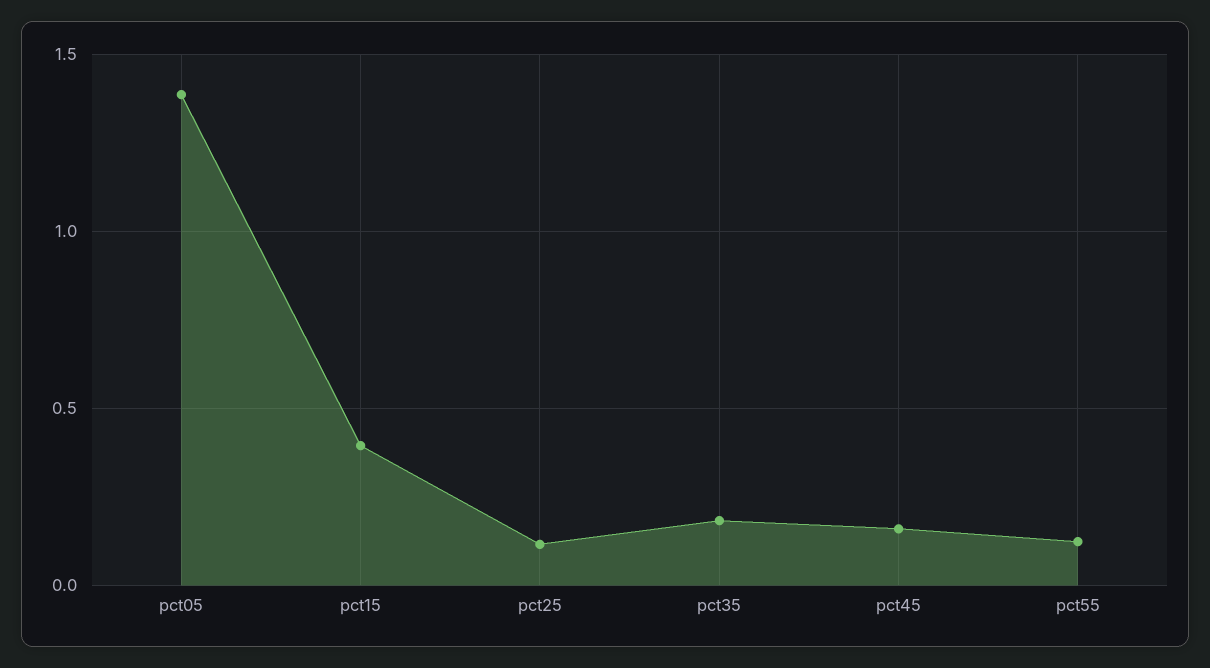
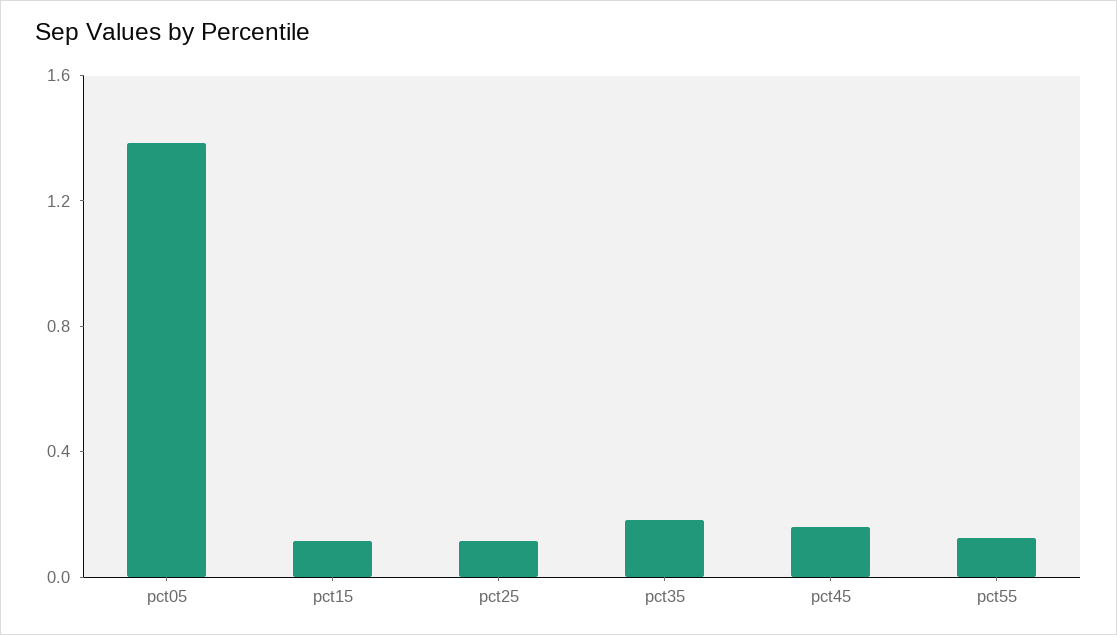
  {
    "pct05": 1.4,
-   "pct15": 0.4,
+   "pct15": 0.1,
    "pct25": 0.1,
    "pct35": 0.2,
    "pct45": 0.15,
    "pct55": 0.1
  }

